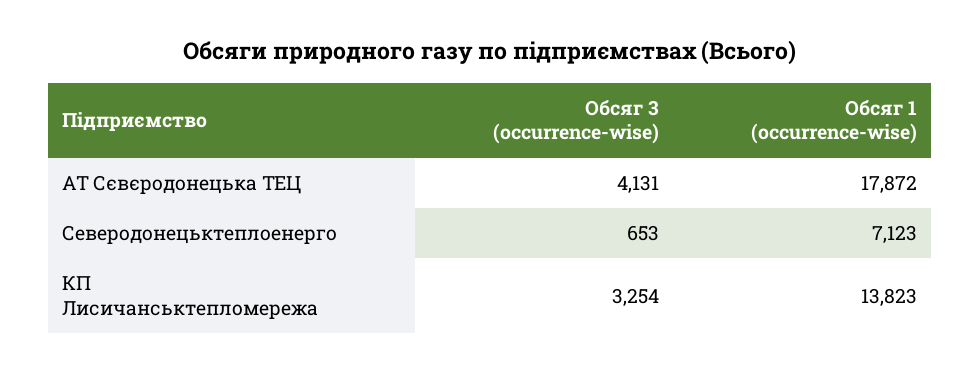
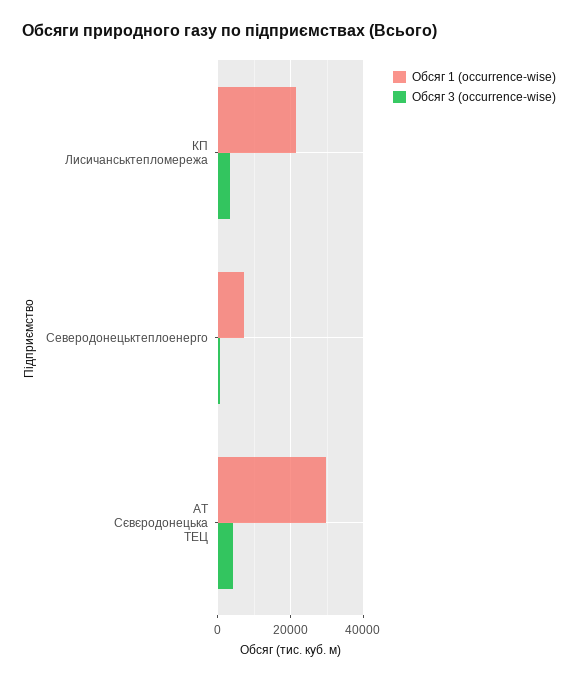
  {
    "Обсяг 3 (occurrence-wise)": {
      "АТ Сєвєродонецька ТЕЦ": 4131,
      "Северодонецьктеплоенерго": 653,
      "КП Лисичанськтепломережа": 3254
    },
    "Обсяг 1 (occurrence-wise)": {
-     "АТ Сєвєродонецька ТЕЦ": 17872,
+     "АТ Сєвєродонецька ТЕЦ": 30000,
      "Северодонецьктеплоенерго": 7123,
-     "КП Лисичанськтепломережа": 13823
+     "КП Лисичанськтепломережа": 22000
    }
  }

